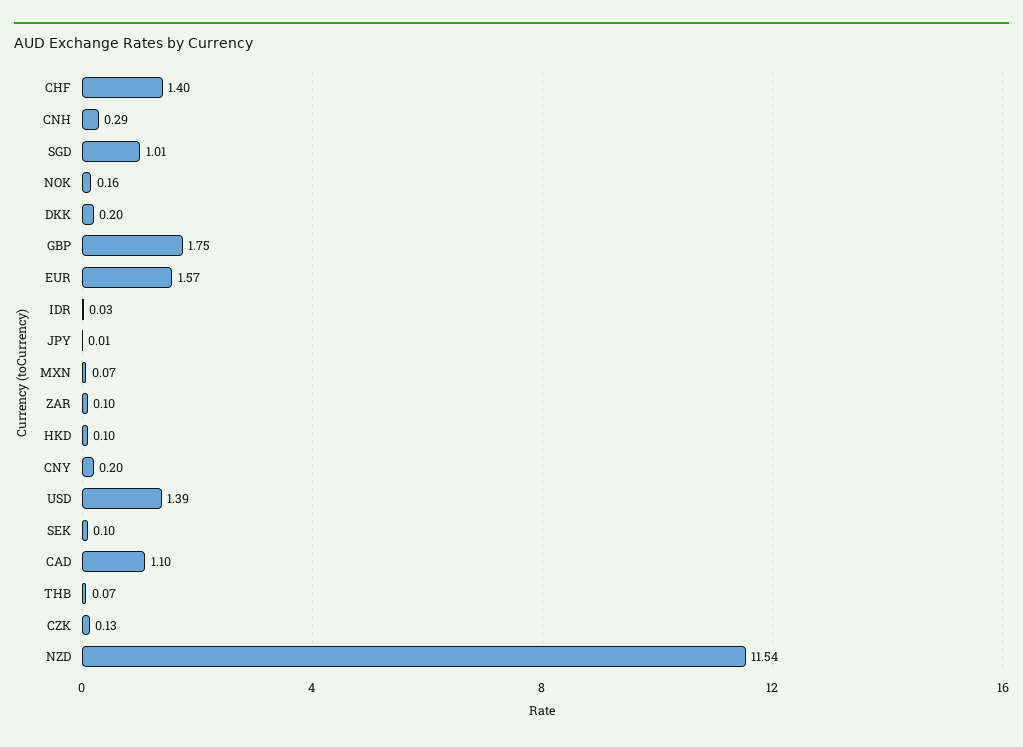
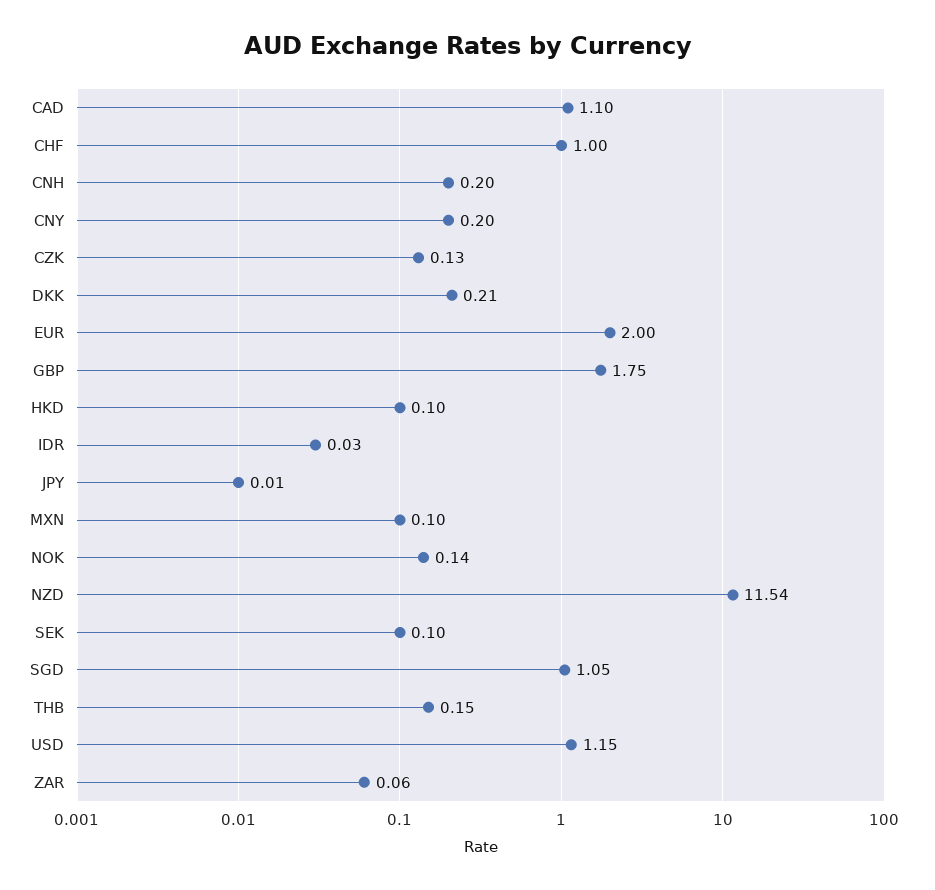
  {
-   "CHF": 1.4,
+   "CHF": 1,
-   "CNH": 0.29,
+   "CNH": 0.2,
-   "SGD": 1.01,
+   "SGD": 1.05,
-   "NOK": 0.16,
+   "NOK": 0.14,
-   "DKK": 0.2,
+   "DKK": 0.21,
    "GBP": 1.75,
-   "EUR": 1.57,
+   "EUR": 2,
    "IDR": 0.03,
    "JPY": 0.01,
-   "MXN": 0.07,
+   "MXN": 0.1,
-   "ZAR": 0.1,
+   "ZAR": 0.06,
    "HKD": 0.1,
    "CNY": 0.2,
-   "USD": 1.39,
+   "USD": 1.15,
    "SEK": 0.1,
    "CAD": 1.1,
-   "THB": 0.07,
+   "THB": 0.15,
    "CZK": 0.13,
    "NZD": 11.54
  }

